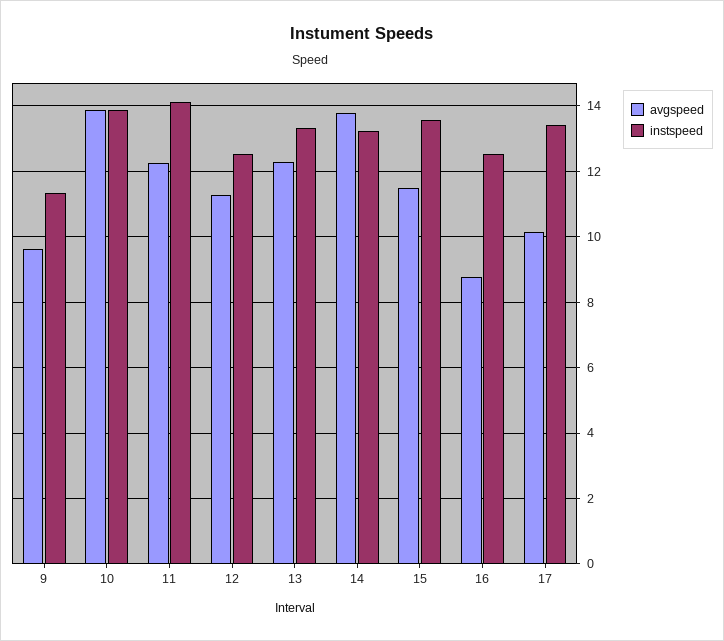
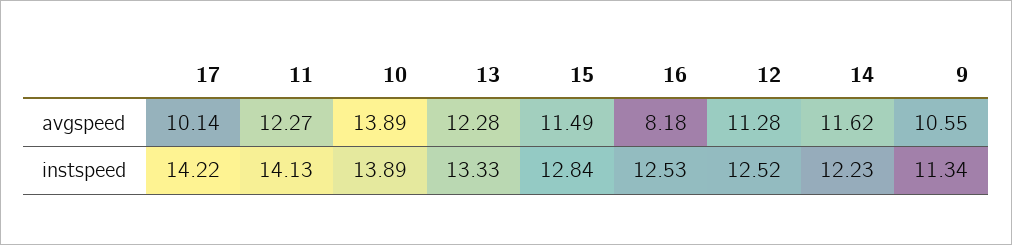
  {
    "avgspeed": {
-     "9": 9.6,
+     "9": 10.55,
      "10": 13.89,
      "11": 12.27,
      "12": 11.28,
      "13": 12.28,
-     "14": 13.8,
+     "14": 11.62,
      "15": 11.49,
-     "16": 8.8,
+     "16": 8.18,
      "17": 10.14
    },
    "instspeed": {
      "9": 11.34,
      "10": 13.89,
      "11": 14.13,
      "12": 12.52,
      "13": 13.33,
-     "14": 13.2,
+     "14": 12.23,
-     "15": 13.6,
+     "15": 12.84,
      "16": 12.53,
-     "17": 13.4
+     "17": 14.22
    }
  }

